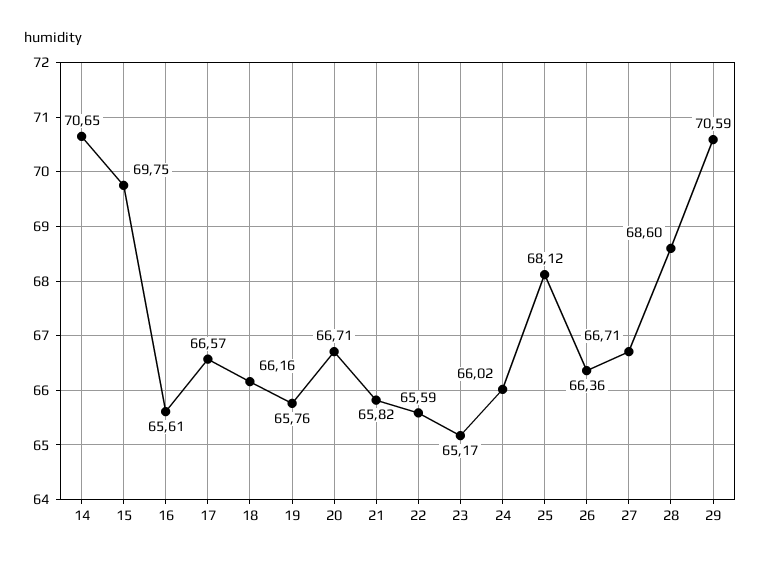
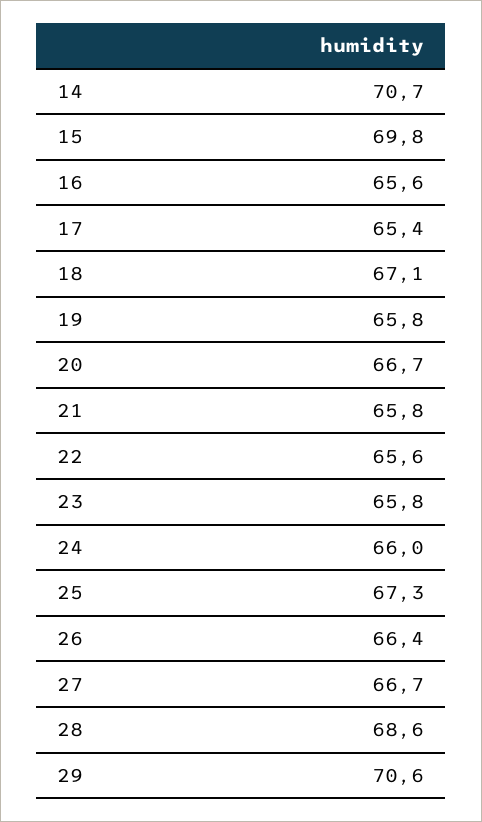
  {
    "14": 70.65,
    "15": 69.75,
    "16": 65.61,
-   "17": 66.57,
+   "17": 65.4,
-   "18": 66.16,
+   "18": 67.1,
    "19": 65.76,
    "20": 66.71,
    "21": 65.82,
    "22": 65.59,
-   "23": 65.17,
+   "23": 65.8,
    "24": 66.02,
-   "25": 68.12,
+   "25": 67.3,
    "26": 66.36,
    "27": 66.71,
    "28": 68.6,
    "29": 70.59
  }

